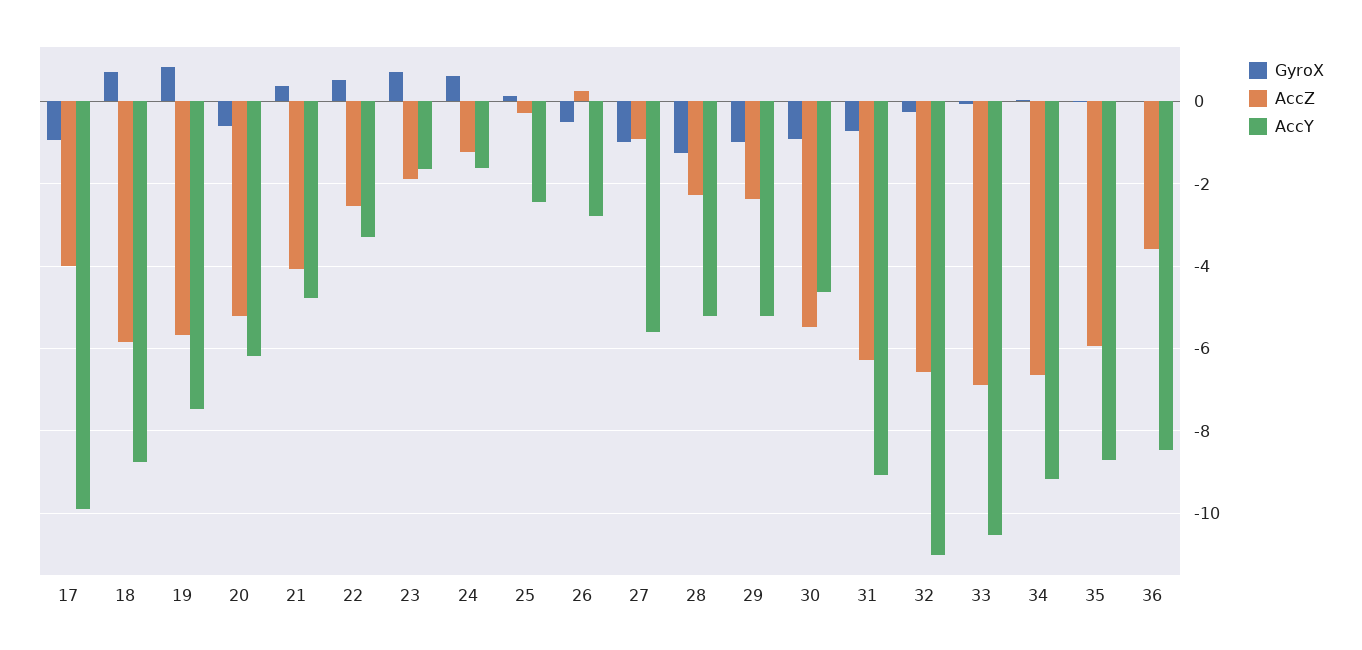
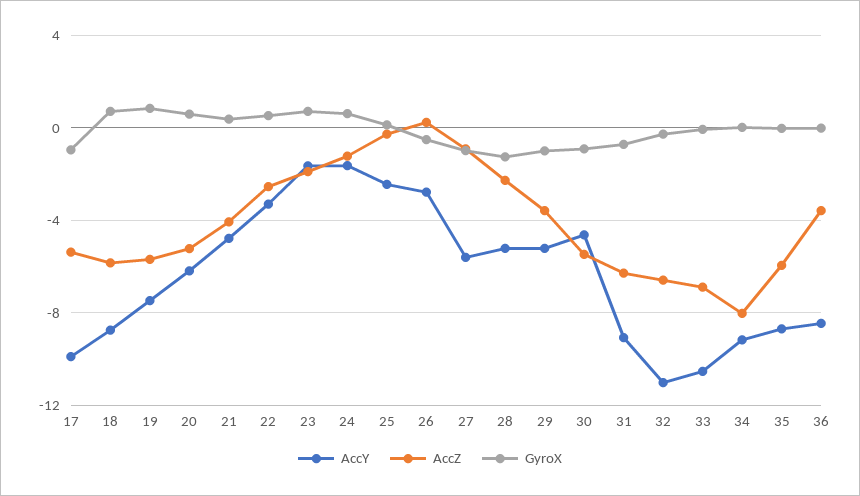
  {
    "GyroX": {
      "17": -1,
      "18": 0.8,
      "19": 0.8,
-     "20": -0.6,
+     "20": 0.5,
      "21": 0.4,
      "22": 0.6,
      "23": 0.8,
      "24": 0.6,
      "25": 0.2,
      "26": -0.6,
      "27": -1,
      "28": -1.2,
      "29": -1,
      "30": -1,
      "31": -0.8,
      "32": -0.2,
      "33": 0,
      "34": 0,
      "35": 0,
      "36": 0
    },
    "AccZ": {
-     "17": -4,
+     "17": -5.5,
      "18": -5.8,
      "19": -5.6,
      "20": -5.2,
      "21": -4,
      "22": -2.6,
      "23": -1.8,
      "24": -1.2,
      "25": -0.2,
      "26": 0.2,
      "27": -1,
      "28": -2.2,
-     "29": -2.4,
+     "29": -3.5,
      "30": -5.4,
      "31": -6.2,
      "32": -6.6,
      "33": -6.8,
-     "34": -6.6,
+     "34": -8,
      "35": -6,
      "36": -3.6
    },
    "AccY": {
      "17": -10,
      "18": -8.8,
      "19": -7.4,
      "20": -6.2,
      "21": -4.8,
      "22": -3.4,
      "23": -1.6,
      "24": -1.6,
      "25": -2.4,
      "26": -2.8,
      "27": -5.6,
      "28": -5.2,
      "29": -5.2,
      "30": -4.6,
      "31": -9,
      "32": -11,
      "33": -10.6,
      "34": -9.2,
      "35": -8.8,
      "36": -8.4
    }
  }

